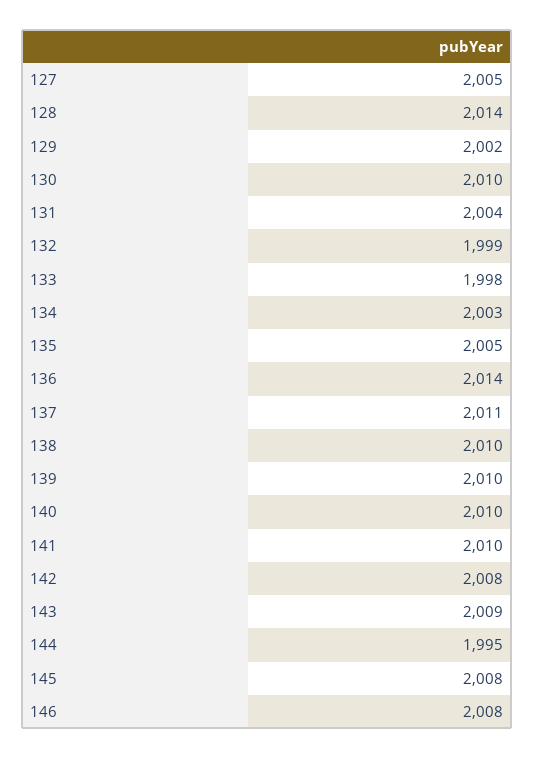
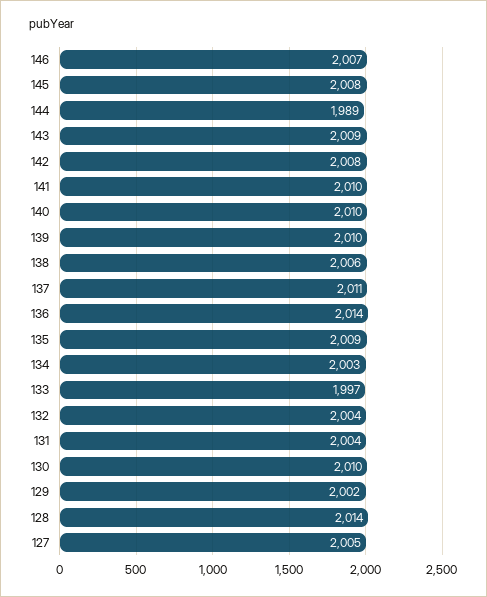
  {
    "127": 2005,
    "128": 2014,
    "129": 2002,
    "130": 2010,
    "131": 2004,
-   "132": 1999,
+   "132": 2004,
-   "133": 1998,
+   "133": 1997,
    "134": 2003,
-   "135": 2005,
+   "135": 2009,
    "136": 2014,
    "137": 2011,
-   "138": 2010,
+   "138": 2006,
    "139": 2010,
    "140": 2010,
    "141": 2010,
    "142": 2008,
    "143": 2009,
-   "144": 1995,
+   "144": 1989,
    "145": 2008,
-   "146": 2008
+   "146": 2007
  }

